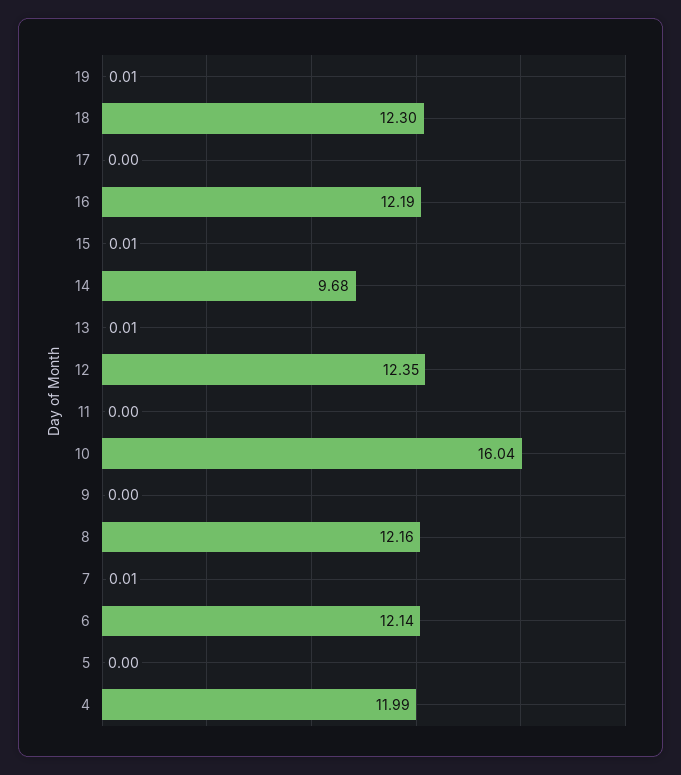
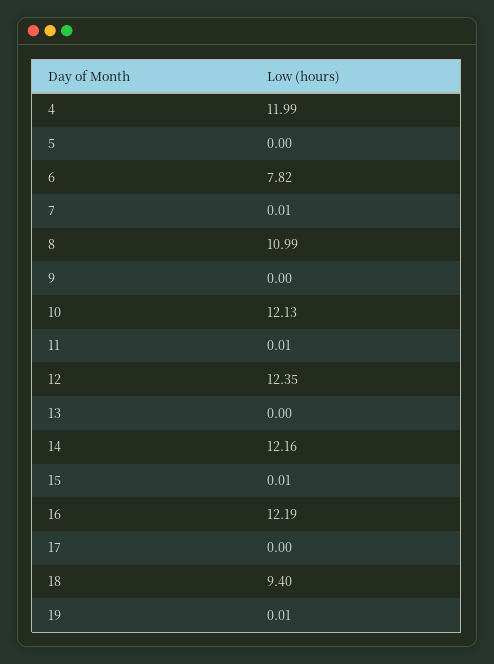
  {
    "19": 0.01,
-   "18": 12.3,
+   "18": 9.4,
    "17": 0,
    "16": 12.19,
    "15": 0.01,
-   "14": 9.68,
+   "14": 12.16,
-   "13": 0.01,
+   "13": 0,
    "12": 12.35,
-   "11": 0,
+   "11": 0.01,
-   "10": 16.04,
+   "10": 12.13,
    "9": 0,
-   "8": 12.16,
+   "8": 10.99,
    "7": 0.01,
-   "6": 12.14,
+   "6": 7.82,
    "5": 0,
    "4": 11.99
  }

